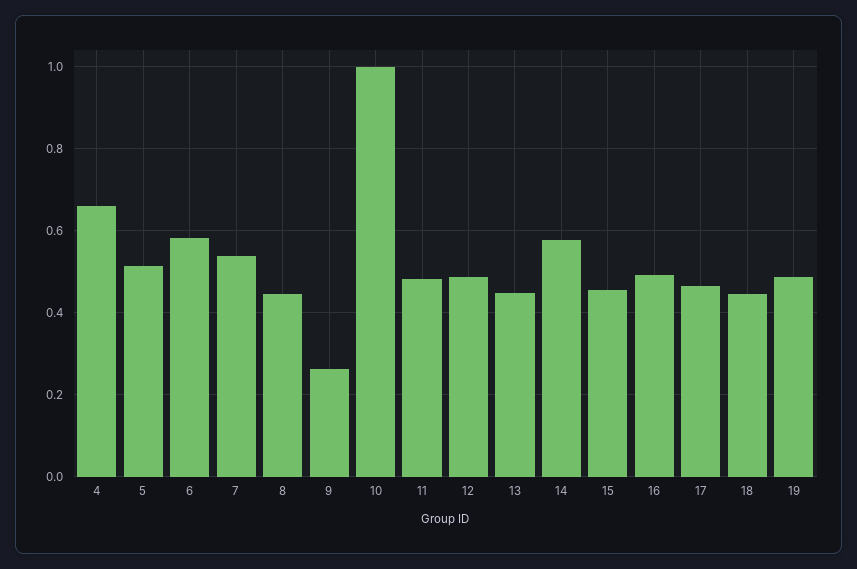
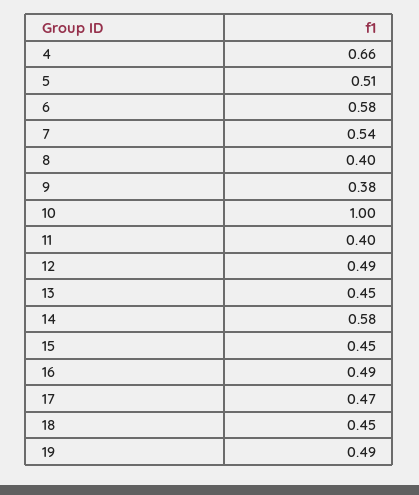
  {
    "4": 0.66,
    "5": 0.51,
    "6": 0.58,
    "7": 0.54,
-   "8": 0.44,
+   "8": 0.4,
-   "9": 0.26,
+   "9": 0.38,
    "10": 1,
-   "11": 0.48,
+   "11": 0.4,
    "12": 0.49,
    "13": 0.45,
    "14": 0.58,
    "15": 0.45,
    "16": 0.49,
    "17": 0.47,
    "18": 0.45,
    "19": 0.49
  }

